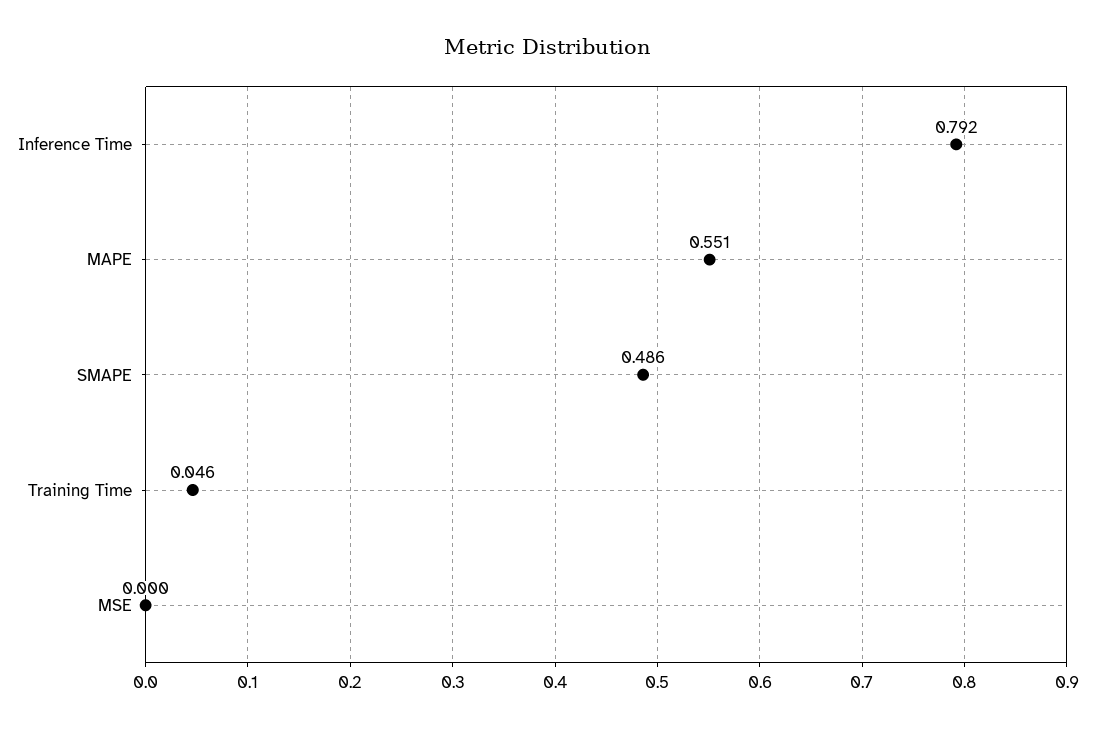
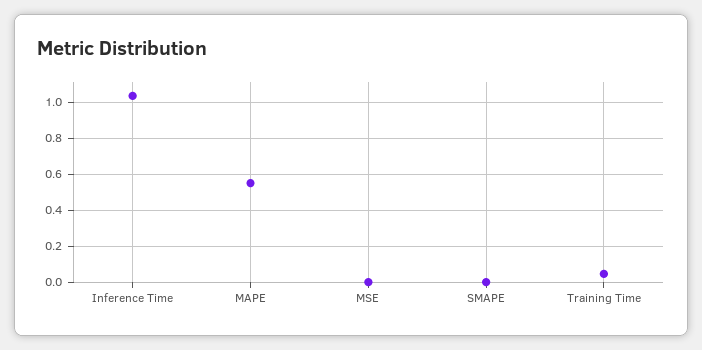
  {
-   "Inference Time": 0.792,
+   "Inference Time": 1.05,
    "MAPE": 0.551,
-   "SMAPE": 0.486,
+   "SMAPE": 0,
    "Training Time": 0.046,
    "MSE": 0
  }

